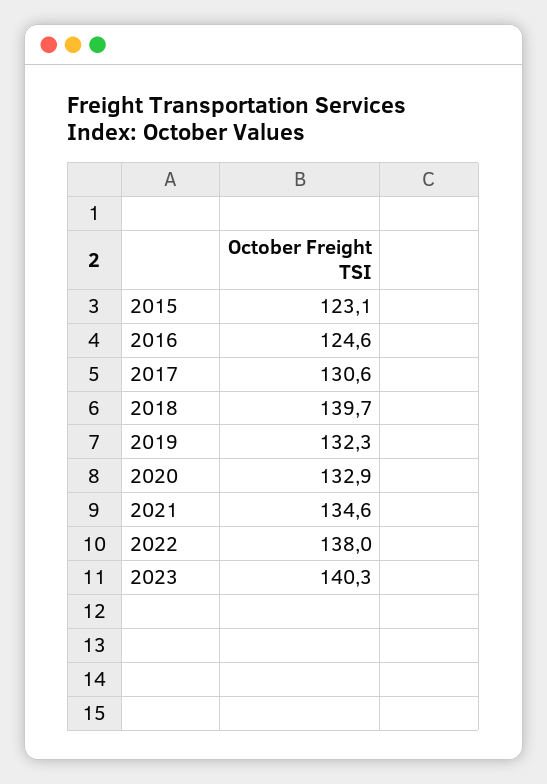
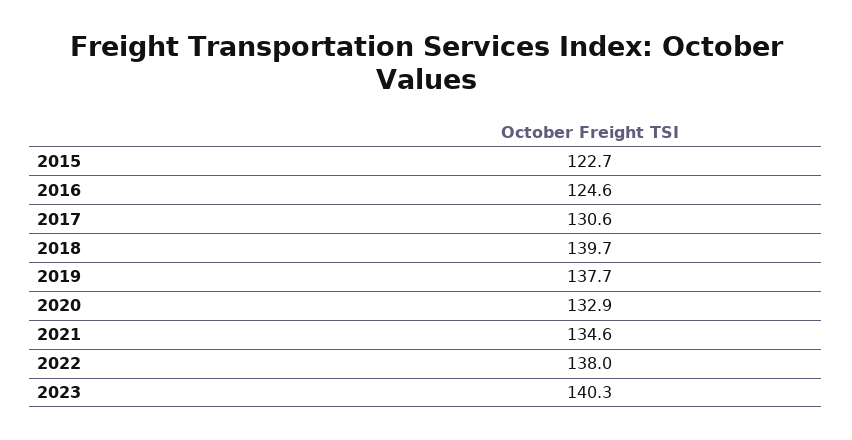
  {
-   "2015": 123.1,
+   "2015": 122.7,
    "2016": 124.6,
    "2017": 130.6,
    "2018": 139.7,
-   "2019": 132.3,
+   "2019": 137.7,
    "2020": 132.9,
    "2021": 134.6,
    "2022": 138,
    "2023": 140.3
  }

